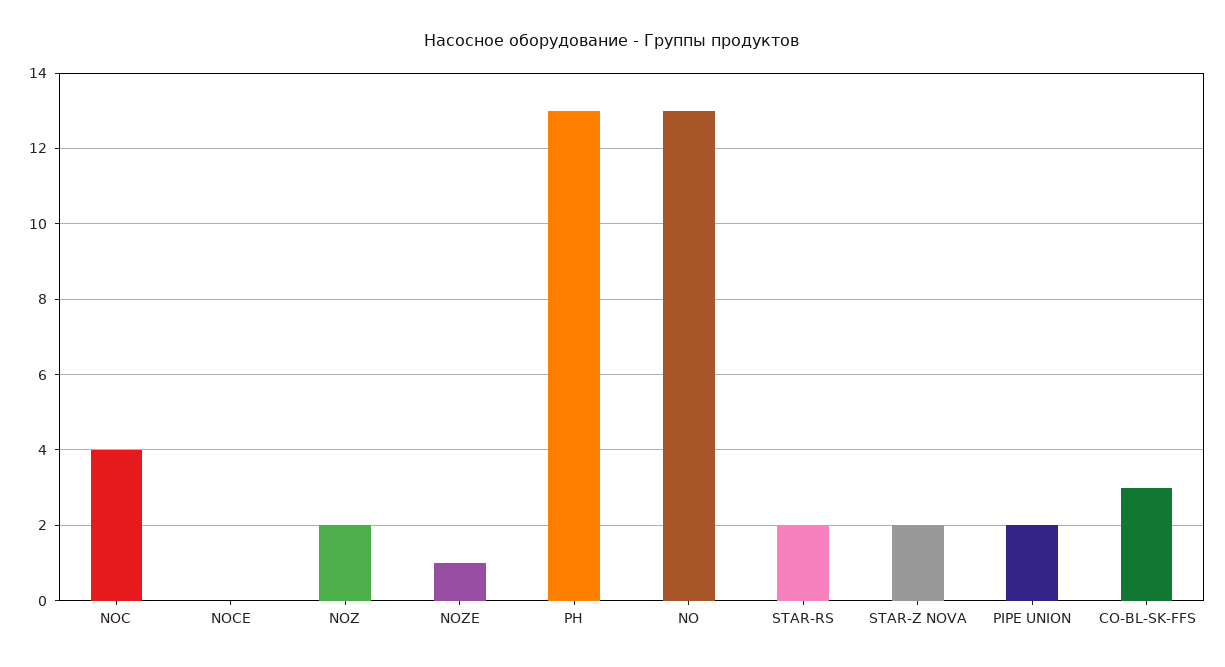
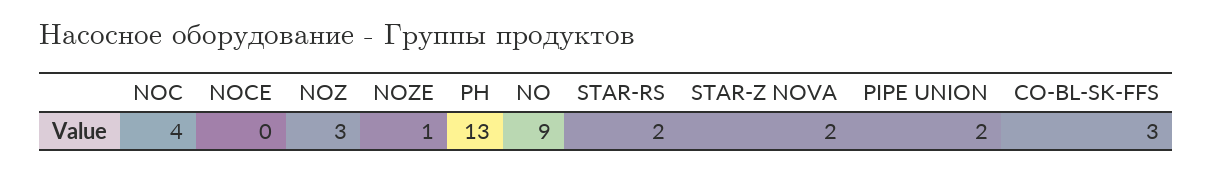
  {
    "NOC": 4,
    "NOCE": 0,
-   "NOZ": 2,
+   "NOZ": 3,
    "NOZE": 1,
    "PH": 13,
-   "NO": 13,
+   "NO": 9,
    "STAR-RS": 2,
    "STAR-Z NOVA": 2,
    "PIPE UNION": 2,
    "CO-BL-SK-FFS": 3
  }

